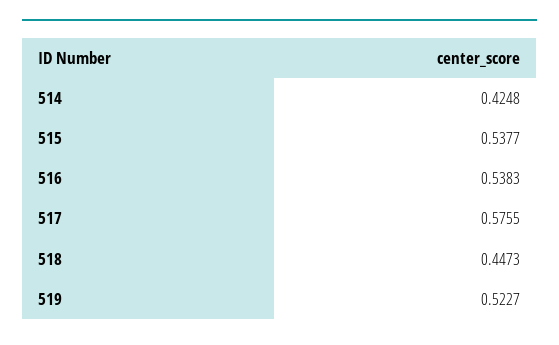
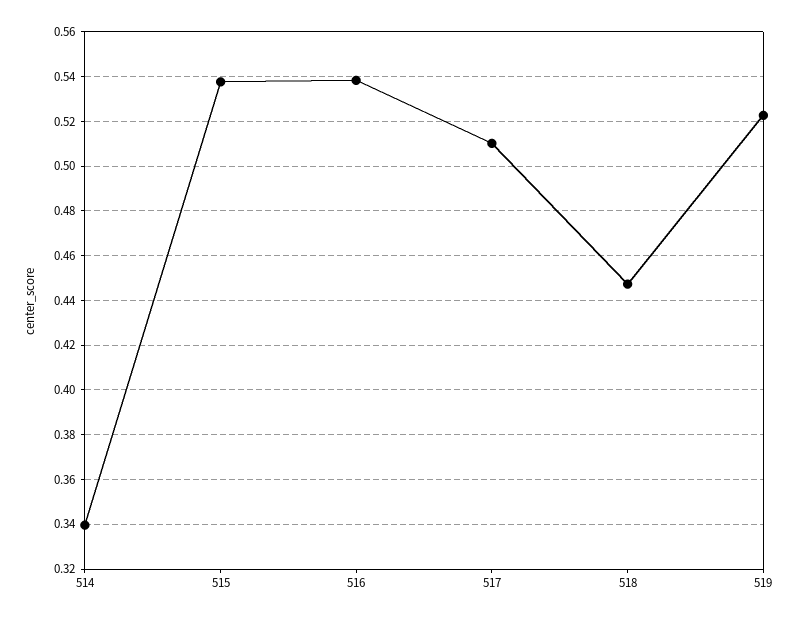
  {
-   "514": 0.4248,
+   "514": 0.34,
    "515": 0.5377,
    "516": 0.5383,
-   "517": 0.5755,
+   "517": 0.51,
    "518": 0.4473,
    "519": 0.5227
  }

